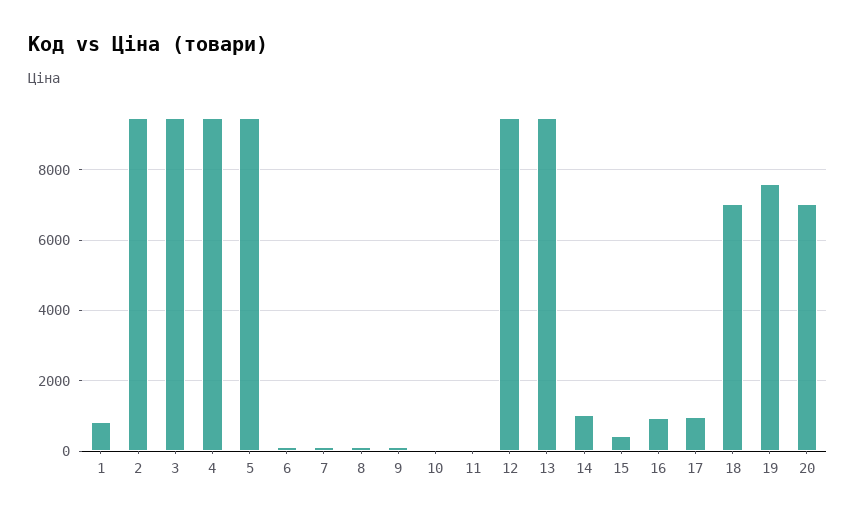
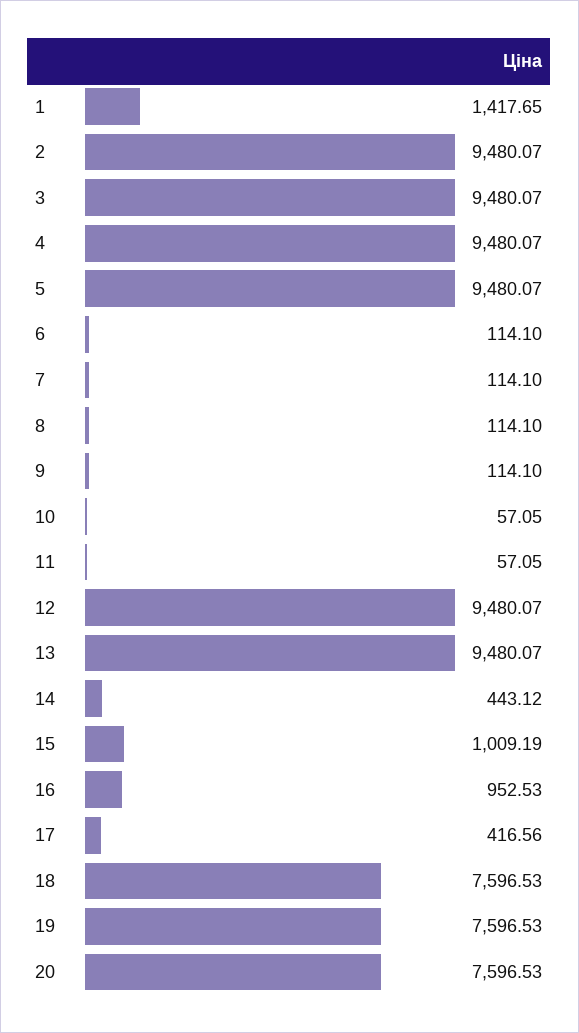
  {
-   "1": 800,
+   "1": 1417.65,
    "2": 9480.07,
    "3": 9480.07,
    "4": 9480.07,
    "5": 9480.07,
    "6": 114.1,
    "7": 114.1,
    "8": 114.1,
    "9": 114.1,
    "10": 57.05,
    "11": 57.05,
    "12": 9480.07,
    "13": 9480.07,
-   "14": 1000,
+   "14": 443.12,
-   "15": 400,
+   "15": 1009.19,
    "16": 952.53,
-   "17": 1000,
+   "17": 416.56,
-   "18": 7000,
+   "18": 7596.53,
    "19": 7596.53,
-   "20": 7000
+   "20": 7596.53
  }

